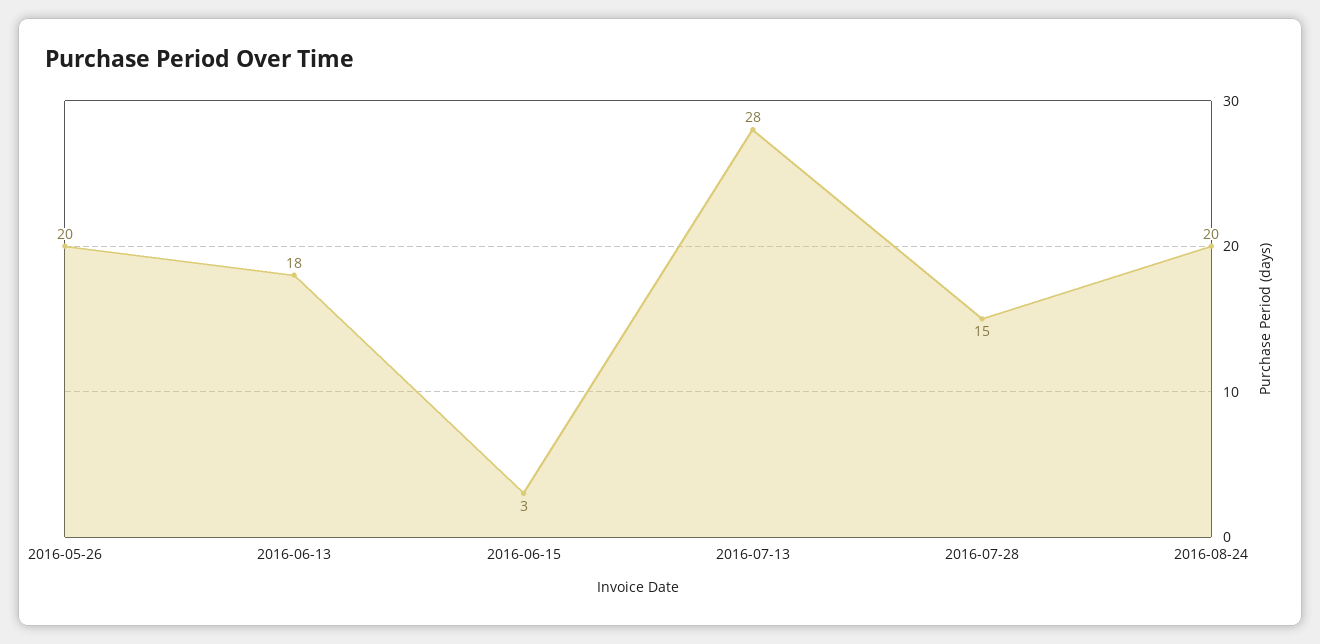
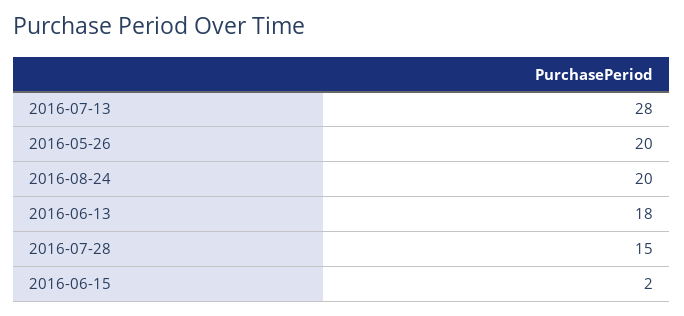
  {
    "2016-05-26": 20,
    "2016-06-13": 18,
-   "2016-06-15": 3,
+   "2016-06-15": 2,
    "2016-07-13": 28,
    "2016-07-28": 15,
    "2016-08-24": 20
  }

